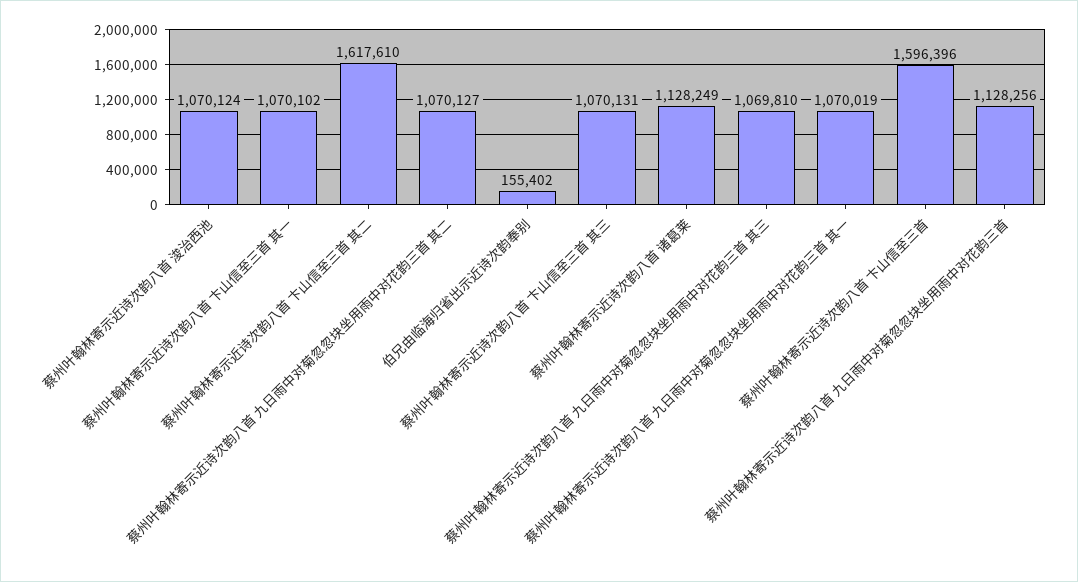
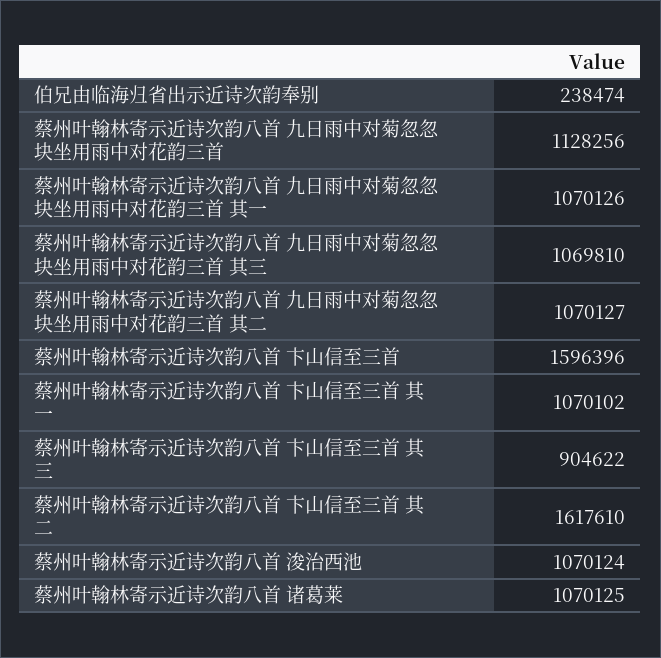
  {
    "蔡州叶翰林寄示近诗次韵八首 浚治西池": 1070124,
    "蔡州叶翰林寄示近诗次韵八首 卞山信至三首 其一": 1070102,
    "蔡州叶翰林寄示近诗次韵八首 卞山信至三首 其二": 1617610,
    "蔡州叶翰林寄示近诗次韵八首 九日雨中对菊忽忽块坐用雨中对花韵三首 其二": 1070127,
-   "伯兄由临海归省出示近诗次韵奉别": 155402,
+   "伯兄由临海归省出示近诗次韵奉别": 238474,
-   "蔡州叶翰林寄示近诗次韵八首 卞山信至三首 其三": 1070131,
+   "蔡州叶翰林寄示近诗次韵八首 卞山信至三首 其三": 904622,
-   "蔡州叶翰林寄示近诗次韵八首 诸葛莱": 1128249,
+   "蔡州叶翰林寄示近诗次韵八首 诸葛莱": 1070125,
    "蔡州叶翰林寄示近诗次韵八首 九日雨中对菊忽忽块坐用雨中对花韵三首 其三": 1069810,
-   "蔡州叶翰林寄示近诗次韵八首 九日雨中对菊忽忽块坐用雨中对花韵三首 其一": 1070019,
+   "蔡州叶翰林寄示近诗次韵八首 九日雨中对菊忽忽块坐用雨中对花韵三首 其一": 1070126,
    "蔡州叶翰林寄示近诗次韵八首 卞山信至三首": 1596396,
    "蔡州叶翰林寄示近诗次韵八首 九日雨中对菊忽忽块坐用雨中对花韵三首": 1128256
  }

